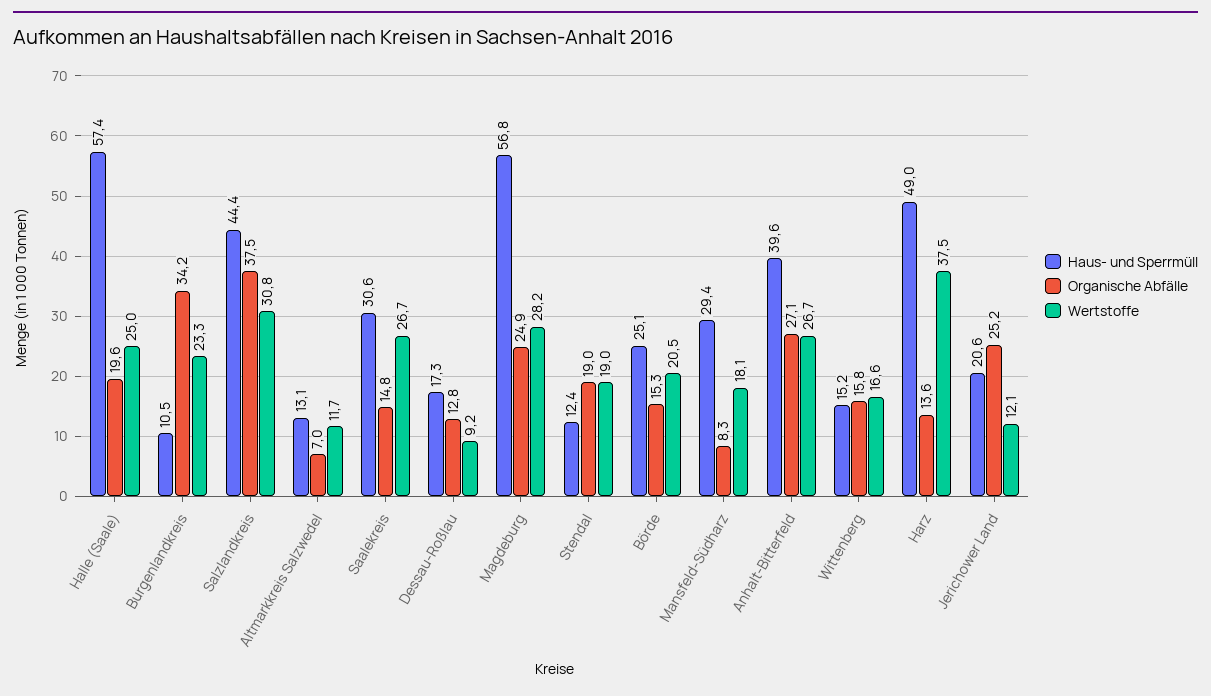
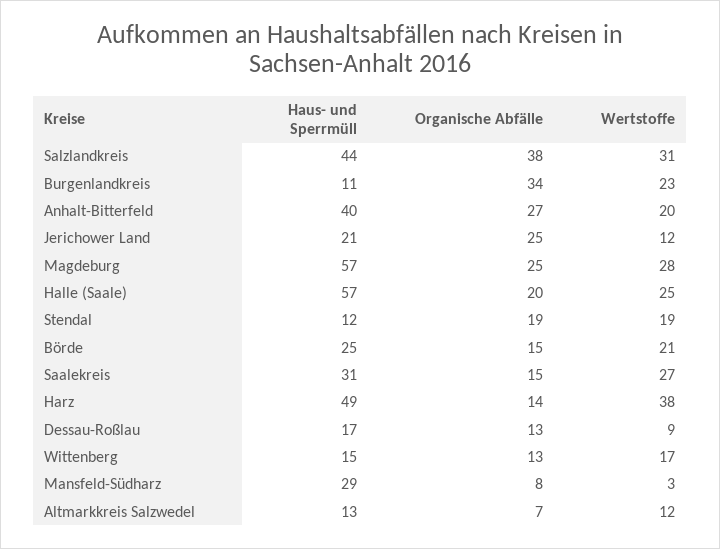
  {
    "Haus- und Sperrmüll": {
      "Halle (Saale)": 57.4,
      "Burgenlandkreis": 10.5,
      "Salzlandkreis": 44.4,
      "Altmarkkreis Salzwedel": 13.1,
      "Saalekreis": 30.6,
      "Dessau-Roßlau": 17.3,
      "Magdeburg": 56.8,
      "Stendal": 12.4,
      "Börde": 25.1,
      "Mansfeld-Südharz": 29.4,
      "Anhalt-Bitterfeld": 39.6,
      "Wittenberg": 15.2,
      "Harz": 49,
      "Jerichower Land": 20.6
    },
    "Organische Abfälle": {
      "Halle (Saale)": 19.6,
      "Burgenlandkreis": 34.2,
      "Salzlandkreis": 37.5,
      "Altmarkkreis Salzwedel": 7,
      "Saalekreis": 14.8,
      "Dessau-Roßlau": 12.8,
      "Magdeburg": 24.9,
      "Stendal": 19,
      "Börde": 15.3,
      "Mansfeld-Südharz": 8.3,
      "Anhalt-Bitterfeld": 27.1,
-     "Wittenberg": 15.8,
+     "Wittenberg": 13,
      "Harz": 13.6,
      "Jerichower Land": 25.2
    },
    "Wertstoffe": {
      "Halle (Saale)": 25,
      "Burgenlandkreis": 23.3,
      "Salzlandkreis": 30.8,
      "Altmarkkreis Salzwedel": 11.7,
      "Saalekreis": 26.7,
      "Dessau-Roßlau": 9.2,
      "Magdeburg": 28.2,
      "Stendal": 19,
      "Börde": 20.5,
-     "Mansfeld-Südharz": 18.1,
+     "Mansfeld-Südharz": 3,
-     "Anhalt-Bitterfeld": 26.7,
+     "Anhalt-Bitterfeld": 20,
      "Wittenberg": 16.6,
      "Harz": 37.5,
      "Jerichower Land": 12.1
    }
  }

